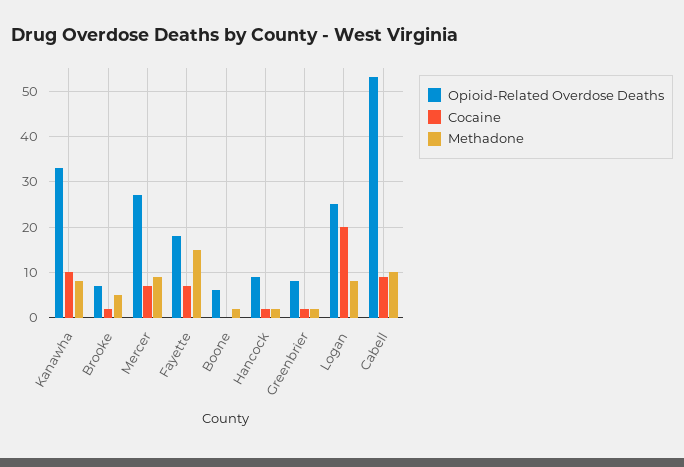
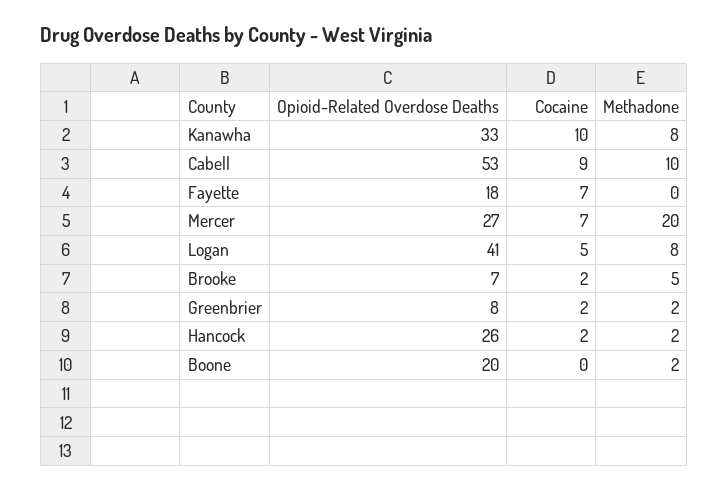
  {
    "Opioid-Related Overdose Deaths": {
      "Kanawha": 33,
      "Brooke": 7,
      "Mercer": 27,
      "Fayette": 18,
-     "Boone": 5,
+     "Boone": 20,
-     "Hancock": 10,
+     "Hancock": 26,
      "Greenbrier": 8,
-     "Logan": 25,
+     "Logan": 41,
      "Cabell": 53
    },
    "Cocaine": {
      "Kanawha": 10,
      "Brooke": 2,
      "Mercer": 7,
      "Fayette": 7,
      "Boone": 0,
      "Hancock": 2,
      "Greenbrier": 2,
-     "Logan": 20,
+     "Logan": 5,
      "Cabell": 9
    },
    "Methadone": {
      "Kanawha": 8,
      "Brooke": 5,
-     "Mercer": 10,
+     "Mercer": 20,
-     "Fayette": 15,
+     "Fayette": 0,
      "Boone": 2,
      "Hancock": 2,
      "Greenbrier": 2,
      "Logan": 8,
      "Cabell": 10
    }
  }

